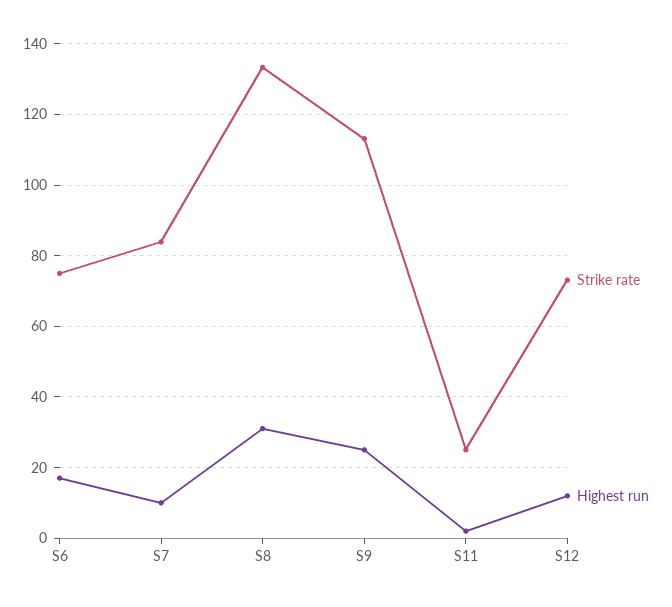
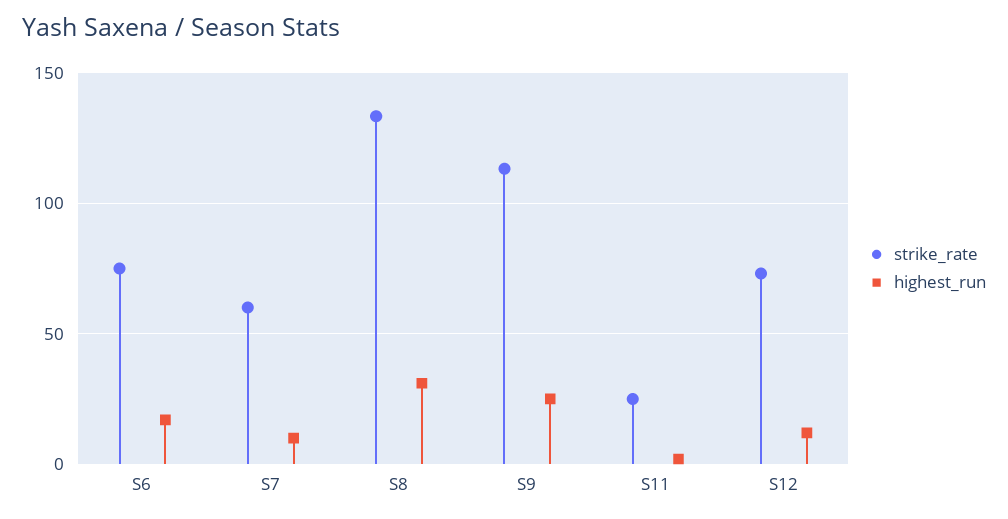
  {
    "Strike rate": {
      "S6": 76,
-     "S7": 84,
+     "S7": 60,
      "S8": 134,
      "S9": 114,
      "S11": 26,
      "S12": 74
    },
    "Highest run": {
      "S6": 18,
      "S7": 10,
      "S8": 32,
      "S9": 26,
      "S11": 2,
      "S12": 12
    }
  }

